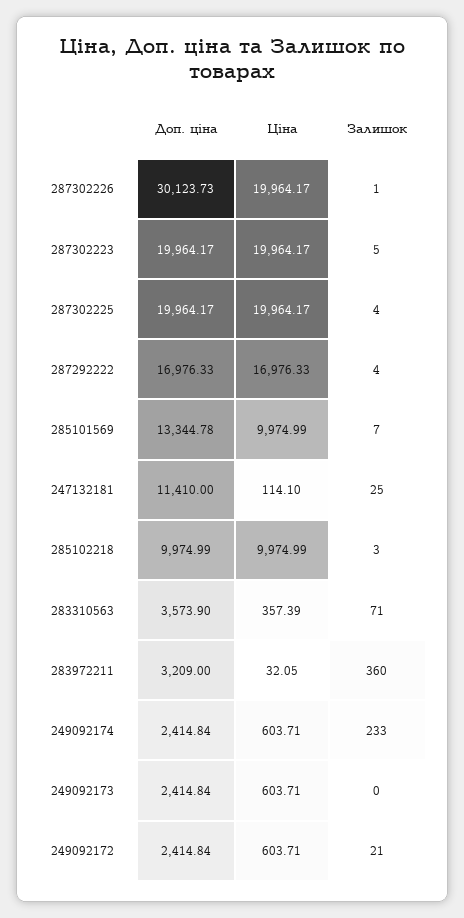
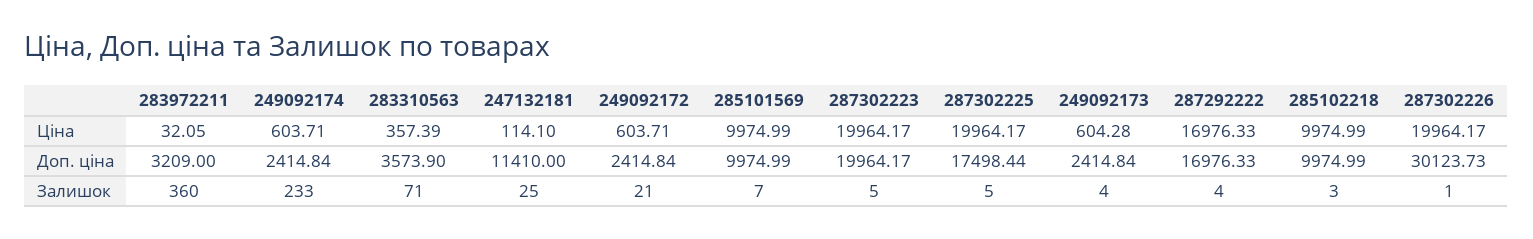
  {
    "Доп. ціна": {
      "287302226": 30123.73,
      "287302223": 19964.17,
-     "287302225": 19964.17,
+     "287302225": 17498.44,
      "287292222": 16976.33,
-     "285101569": 13344.78,
+     "285101569": 9974.99,
      "247132181": 11410,
      "285102218": 9974.99,
      "283310563": 3573.9,
      "283972211": 3209,
      "249092174": 2414.84,
      "249092173": 2414.84,
      "249092172": 2414.84
    },
    "Ціна": {
      "287302226": 19964.17,
      "287302223": 19964.17,
      "287302225": 19964.17,
      "287292222": 16976.33,
      "285101569": 9974.99,
      "247132181": 114.1,
      "285102218": 9974.99,
      "283310563": 357.39,
      "283972211": 32.05,
      "249092174": 603.71,
-     "249092173": 603.71,
+     "249092173": 604.28,
      "249092172": 603.71
    },
    "Залишок": {
      "287302226": 1,
      "287302223": 5,
-     "287302225": 4,
+     "287302225": 5,
      "287292222": 4,
      "285101569": 7,
      "247132181": 25,
      "285102218": 3,
      "283310563": 71,
      "283972211": 360,
      "249092174": 233,
-     "249092173": 0,
+     "249092173": 4,
      "249092172": 21
    }
  }

